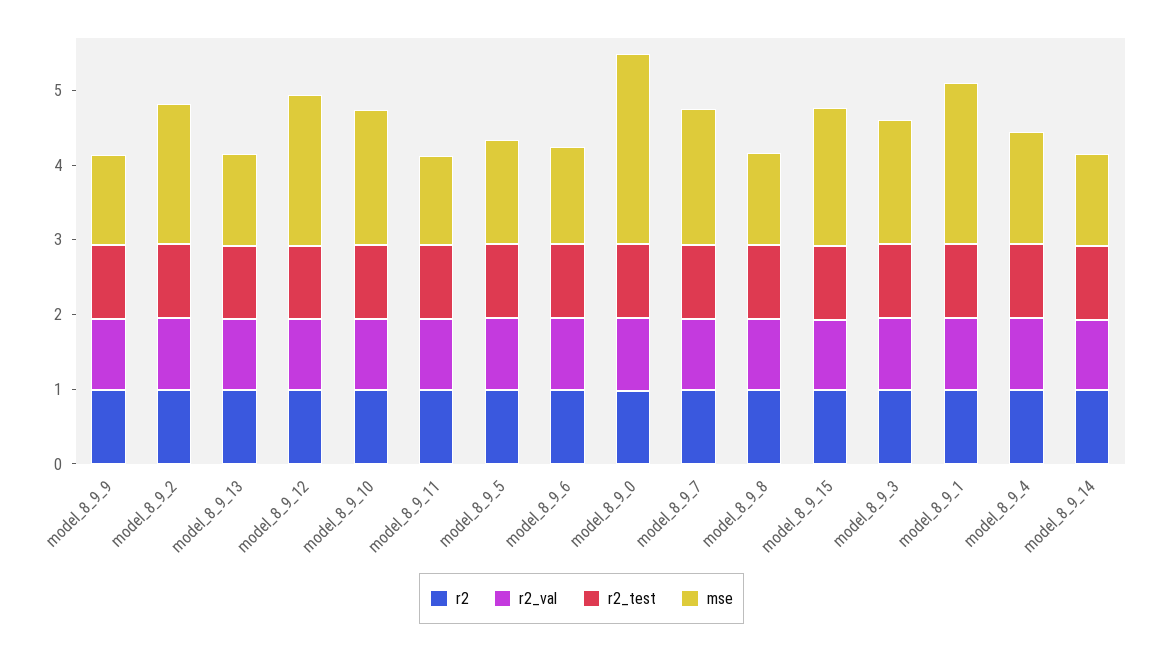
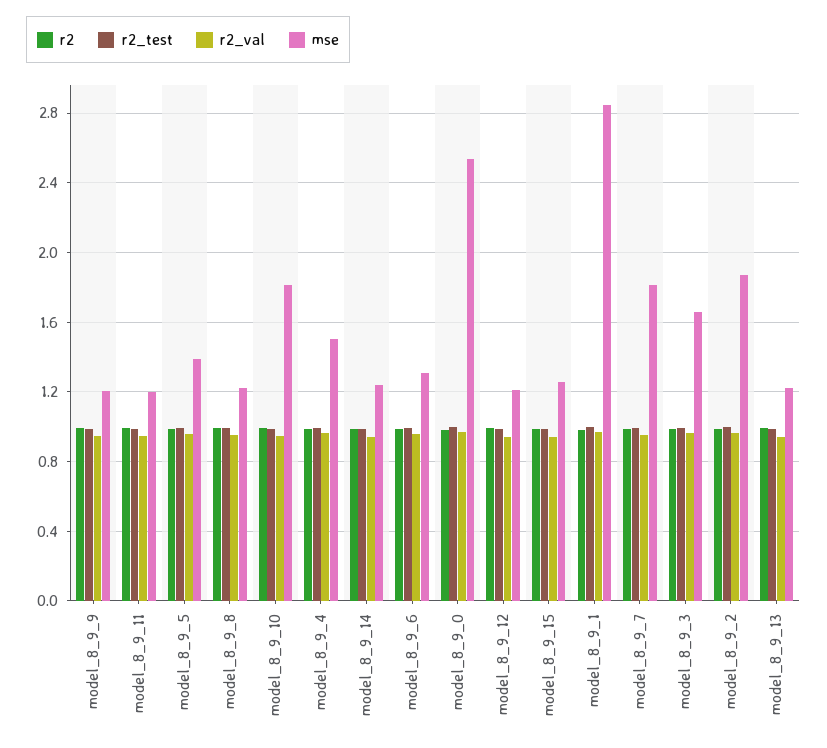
  {
    "r2": {
      "model_8_9_9": 1,
      "model_8_9_2": 1,
      "model_8_9_13": 1,
      "model_8_9_12": 1,
      "model_8_9_10": 1,
      "model_8_9_11": 1,
      "model_8_9_5": 1,
      "model_8_9_6": 1,
      "model_8_9_0": 1,
      "model_8_9_7": 1,
      "model_8_9_8": 1,
      "model_8_9_15": 1,
      "model_8_9_3": 1,
      "model_8_9_1": 1,
      "model_8_9_4": 1,
      "model_8_9_14": 1
    },
    "r2_val": {
      "model_8_9_9": 0.95,
      "model_8_9_2": 0.95,
      "model_8_9_13": 0.95,
      "model_8_9_12": 0.95,
      "model_8_9_10": 0.95,
      "model_8_9_11": 0.95,
      "model_8_9_5": 0.95,
      "model_8_9_6": 0.95,
      "model_8_9_0": 0.95,
      "model_8_9_7": 0.95,
      "model_8_9_8": 0.95,
      "model_8_9_15": 0.95,
      "model_8_9_3": 0.95,
      "model_8_9_1": 0.95,
      "model_8_9_4": 0.95,
      "model_8_9_14": 0.95
    },
    "r2_test": {
      "model_8_9_9": 1,
      "model_8_9_2": 1,
      "model_8_9_13": 1,
      "model_8_9_12": 1,
      "model_8_9_10": 1,
      "model_8_9_11": 1,
      "model_8_9_5": 1,
      "model_8_9_6": 1,
      "model_8_9_0": 1,
      "model_8_9_7": 1,
      "model_8_9_8": 1,
      "model_8_9_15": 1,
      "model_8_9_3": 1,
      "model_8_9_1": 1,
      "model_8_9_4": 1,
      "model_8_9_14": 1
    },
    "mse": {
      "model_8_9_9": 1.2,
      "model_8_9_2": 1.85,
      "model_8_9_13": 1.2,
-     "model_8_9_12": 2,
+     "model_8_9_12": 1.2,
      "model_8_9_10": 1.8,
      "model_8_9_11": 1.2,
      "model_8_9_5": 1.4,
      "model_8_9_6": 1.3,
      "model_8_9_0": 2.55,
      "model_8_9_7": 1.8,
      "model_8_9_8": 1.2,
-     "model_8_9_15": 1.8,
+     "model_8_9_15": 1.25,
      "model_8_9_3": 1.65,
-     "model_8_9_1": 2.2,
+     "model_8_9_1": 2.85,
      "model_8_9_4": 1.5,
      "model_8_9_14": 1.25
    }
  }

